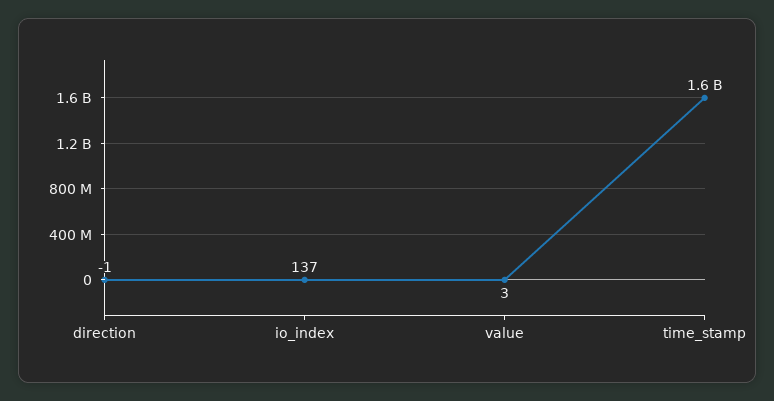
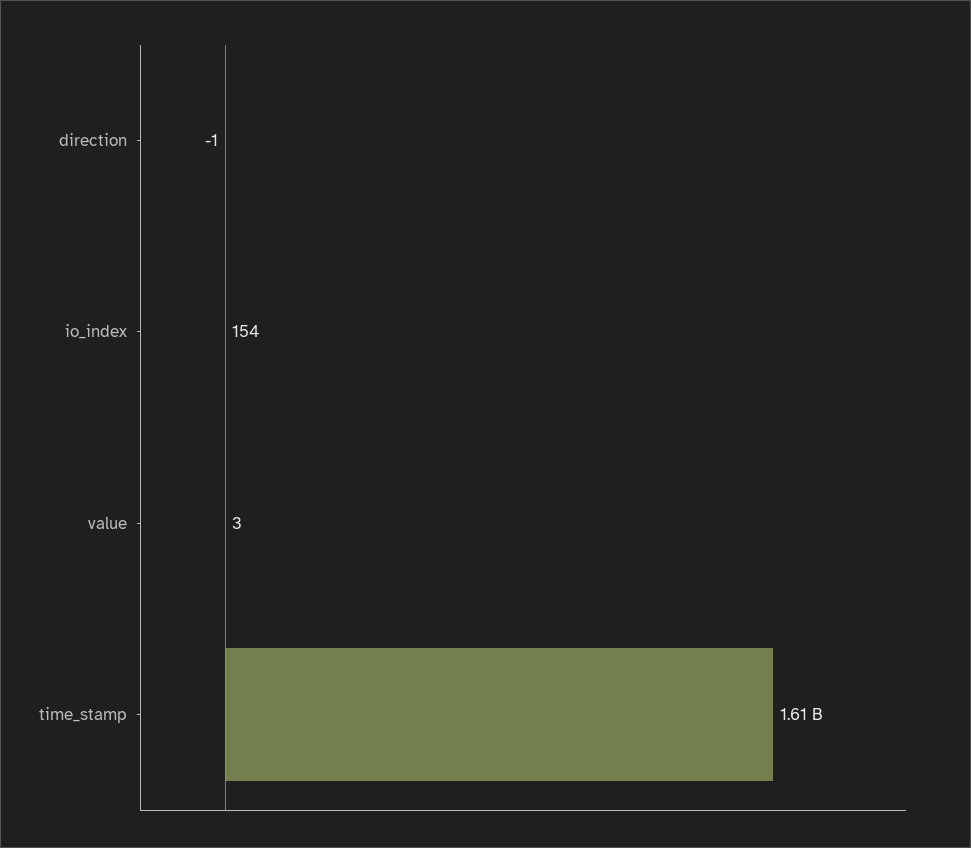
  {
    "direction": -1,
-   "io_index": 137,
+   "io_index": 154,
    "value": 3,
    "time_stamp": 1610000000
  }

